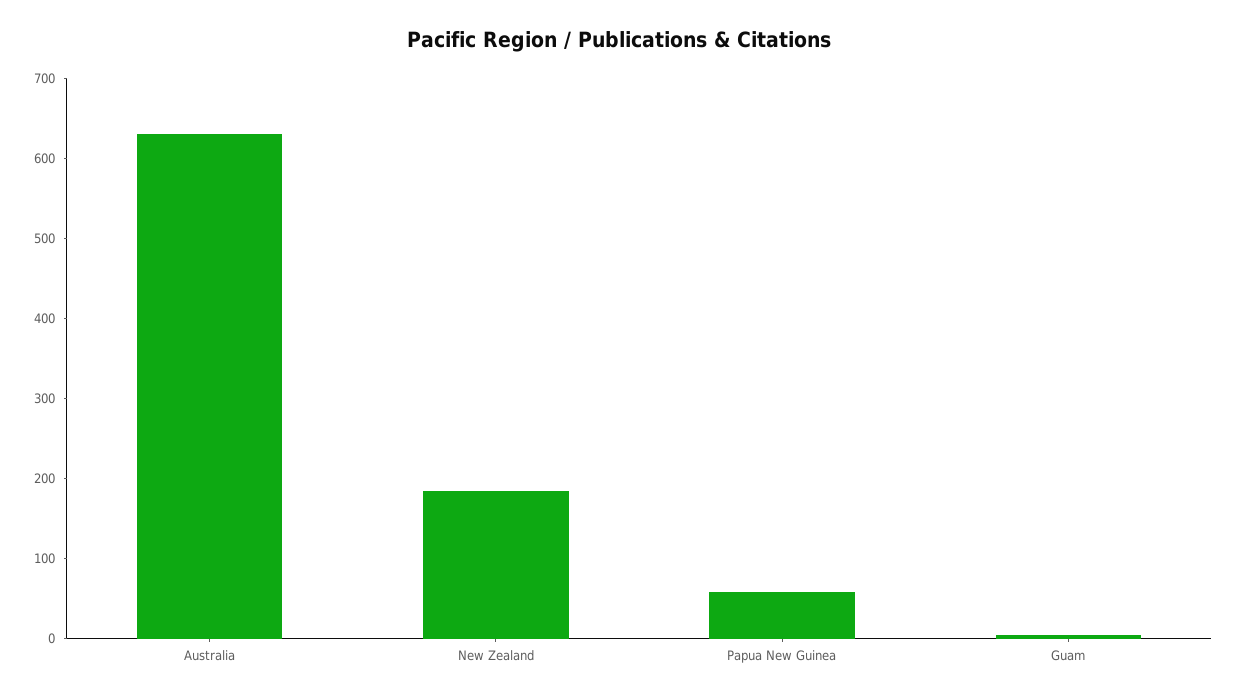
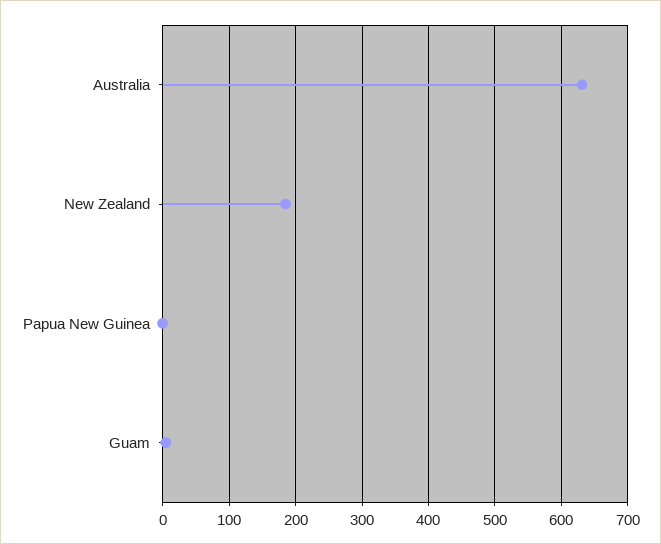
  {
    "Australia": 630,
    "New Zealand": 190,
-   "Papua New Guinea": 60,
+   "Papua New Guinea": 0,
    "Guam": 10
  }

